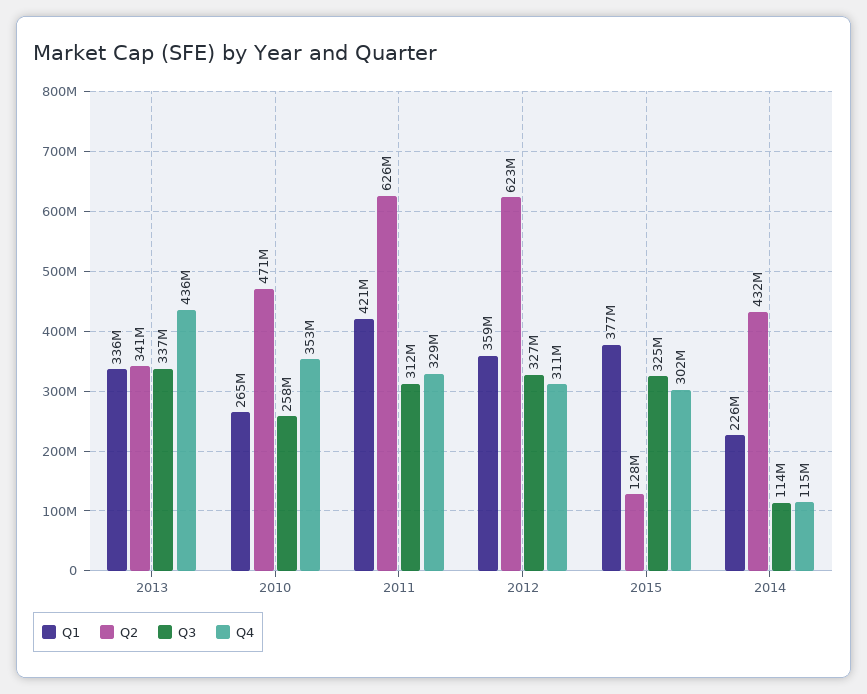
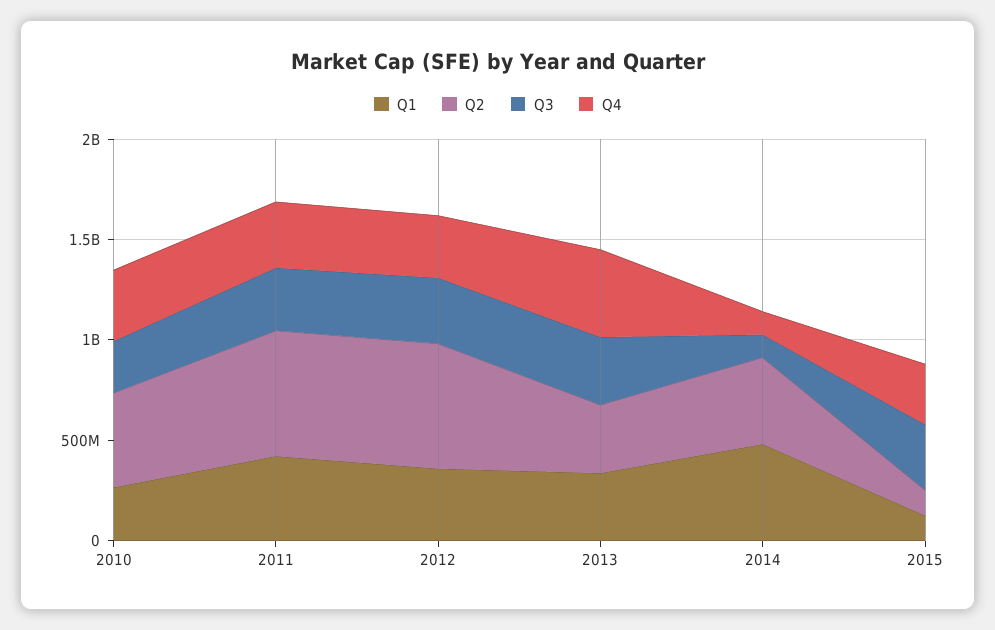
  {
    "Q1": {
      "2013": 336000000,
      "2010": 265000000,
      "2011": 421000000,
      "2012": 359000000,
-     "2015": 377000000,
+     "2015": 100000000,
-     "2014": 226000000
+     "2014": 500000000
    },
    "Q2": {
      "2013": 341000000,
      "2010": 471000000,
      "2011": 626000000,
      "2012": 623000000,
      "2015": 128000000,
      "2014": 432000000
    },
    "Q3": {
      "2013": 337000000,
      "2010": 258000000,
      "2011": 312000000,
      "2012": 327000000,
      "2015": 325000000,
      "2014": 114000000
    },
    "Q4": {
      "2013": 436000000,
      "2010": 353000000,
      "2011": 329000000,
      "2012": 311000000,
      "2015": 302000000,
      "2014": 115000000
    }
  }

